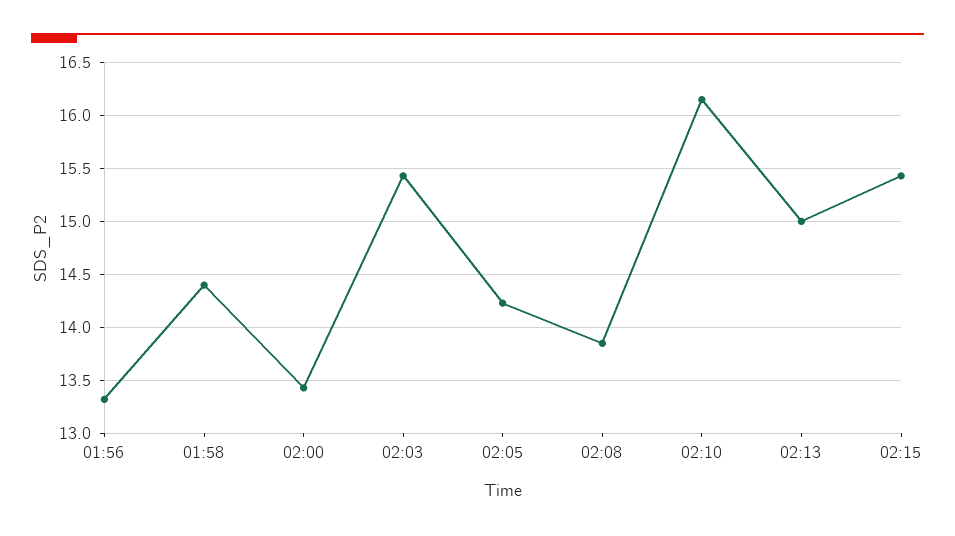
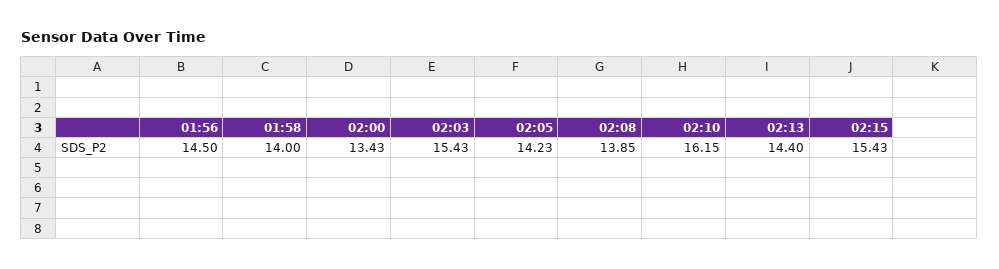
  {
-   "01:56": 13.3,
+   "01:56": 14.5,
-   "01:58": 14.4,
+   "01:58": 14,
    "02:00": 13.43,
    "02:03": 15.43,
    "02:05": 14.23,
    "02:08": 13.85,
    "02:10": 16.15,
-   "02:13": 15,
+   "02:13": 14.4,
    "02:15": 15.43
  }

